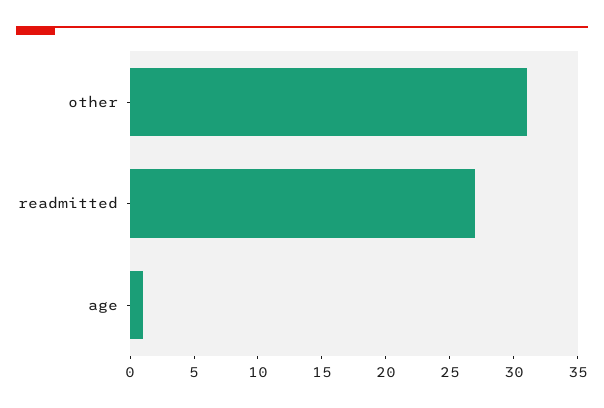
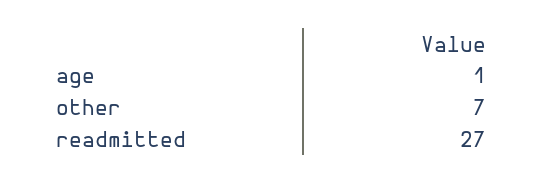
  {
-   "other": 31,
+   "other": 7,
    "readmitted": 27,
    "age": 1
  }

